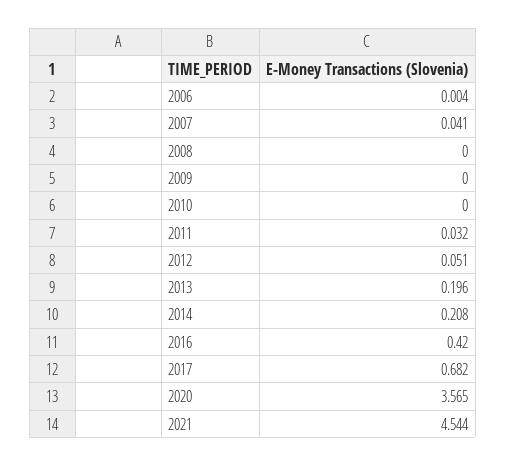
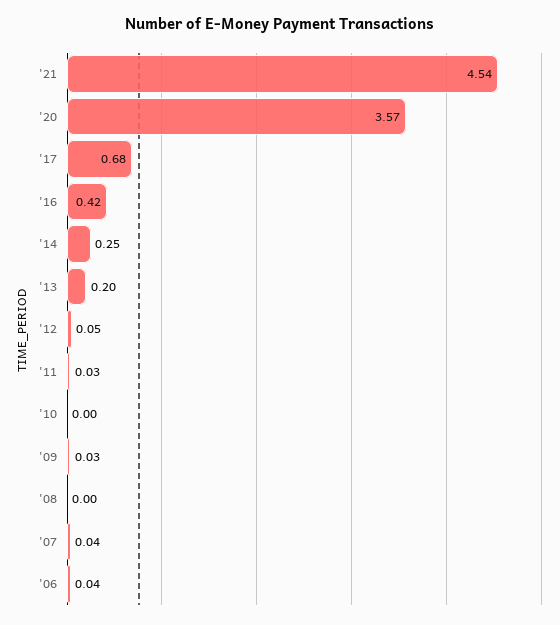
  {
-   "2006": 0.004,
+   "2006": 0.04,
    "2007": 0.041,
    "2008": 0,
-   "2009": 0,
+   "2009": 0.03,
    "2010": 0,
    "2011": 0.032,
    "2012": 0.051,
    "2013": 0.196,
-   "2014": 0.208,
+   "2014": 0.25,
    "2016": 0.42,
    "2017": 0.682,
    "2020": 3.565,
    "2021": 4.544
  }

